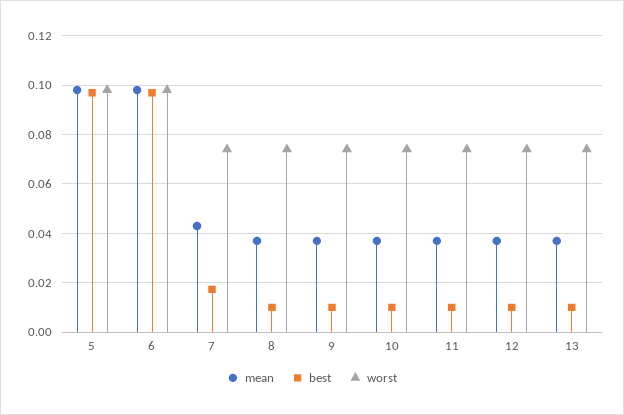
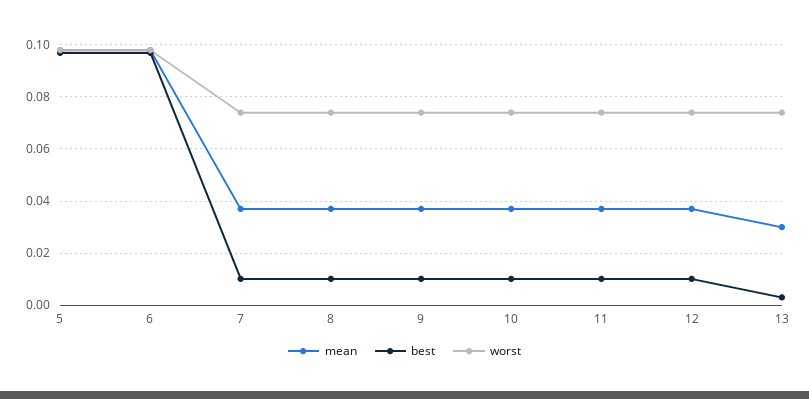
  {
    "mean": {
      "5": 0.0975,
      "6": 0.0975,
-     "7": 0.0425,
+     "7": 0.0375,
      "8": 0.0375,
      "9": 0.0375,
      "10": 0.0375,
      "11": 0.0375,
      "12": 0.0375,
-     "13": 0.0375
+     "13": 0.03
    },
    "best": {
      "5": 0.0975,
      "6": 0.0975,
-     "7": 0.0175,
+     "7": 0.01,
      "8": 0.01,
      "9": 0.01,
      "10": 0.01,
      "11": 0.01,
      "12": 0.01,
-     "13": 0.01
+     "13": 0.0025
    },
    "worst": {
      "5": 0.0975,
      "6": 0.0975,
      "7": 0.075,
      "8": 0.075,
      "9": 0.075,
      "10": 0.075,
      "11": 0.075,
      "12": 0.075,
      "13": 0.075
    }
  }

